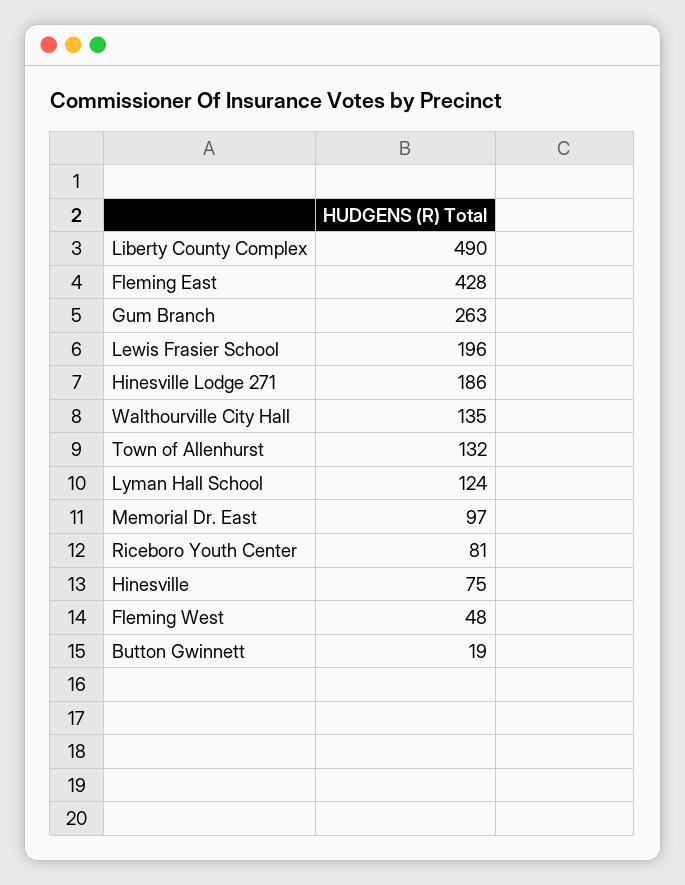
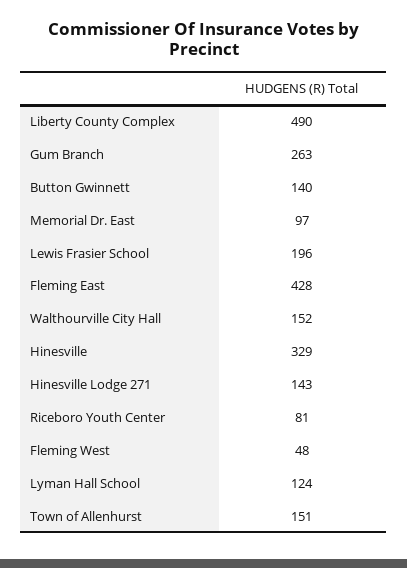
  {
    "Liberty County Complex": 490,
    "Fleming East": 428,
    "Gum Branch": 263,
    "Lewis Frasier School": 196,
-   "Hinesville Lodge 271": 186,
+   "Hinesville Lodge 271": 143,
-   "Walthourville City Hall": 135,
+   "Walthourville City Hall": 152,
-   "Town of Allenhurst": 132,
+   "Town of Allenhurst": 151,
    "Lyman Hall School": 124,
    "Memorial Dr. East": 97,
    "Riceboro Youth Center": 81,
-   "Hinesville": 75,
+   "Hinesville": 329,
    "Fleming West": 48,
-   "Button Gwinnett": 19
+   "Button Gwinnett": 140
  }

